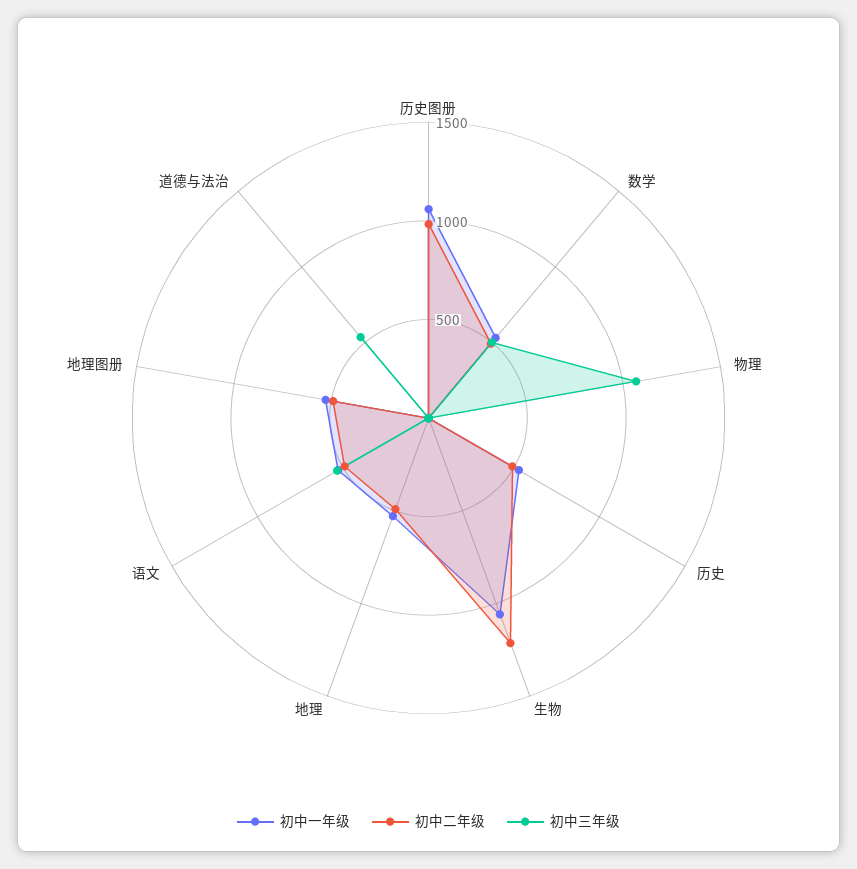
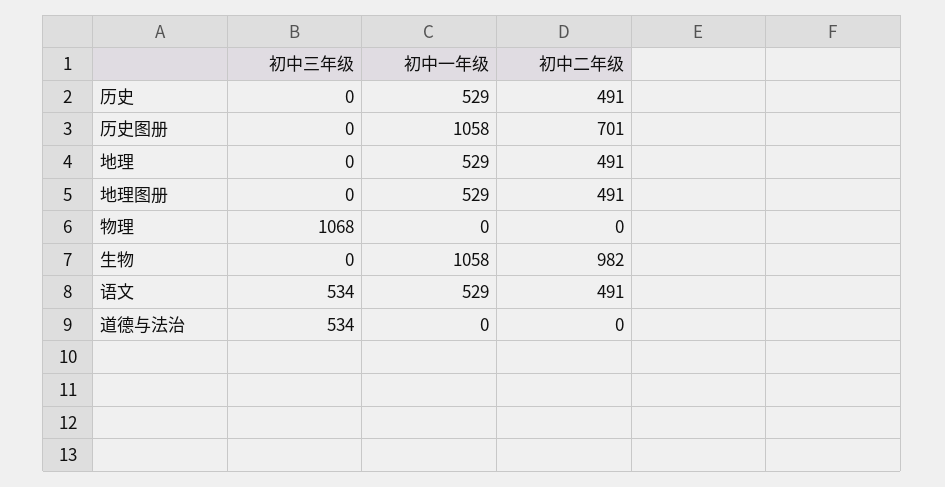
  {
    "初中一年级": {
      "历史图册": 1058,
-     "数学": 500,
      "物理": 0,
      "历史": 529,
      "生物": 1058,
      "地理": 529,
      "语文": 529,
      "地理图册": 529,
      "道德与法治": 0
    },
    "初中二年级": {
-     "历史图册": 1000,
+     "历史图册": 701,
-     "数学": 500,
      "物理": 0,
      "历史": 491,
-     "生物": 1200,
+     "生物": 982,
      "地理": 491,
      "语文": 491,
      "地理图册": 491,
      "道德与法治": 0
    },
    "初中三年级": {
      "历史图册": 0,
-     "数学": 500,
      "物理": 1068,
      "历史": 0,
      "生物": 0,
      "地理": 0,
      "语文": 534,
      "地理图册": 0,
      "道德与法治": 534
    }
  }

